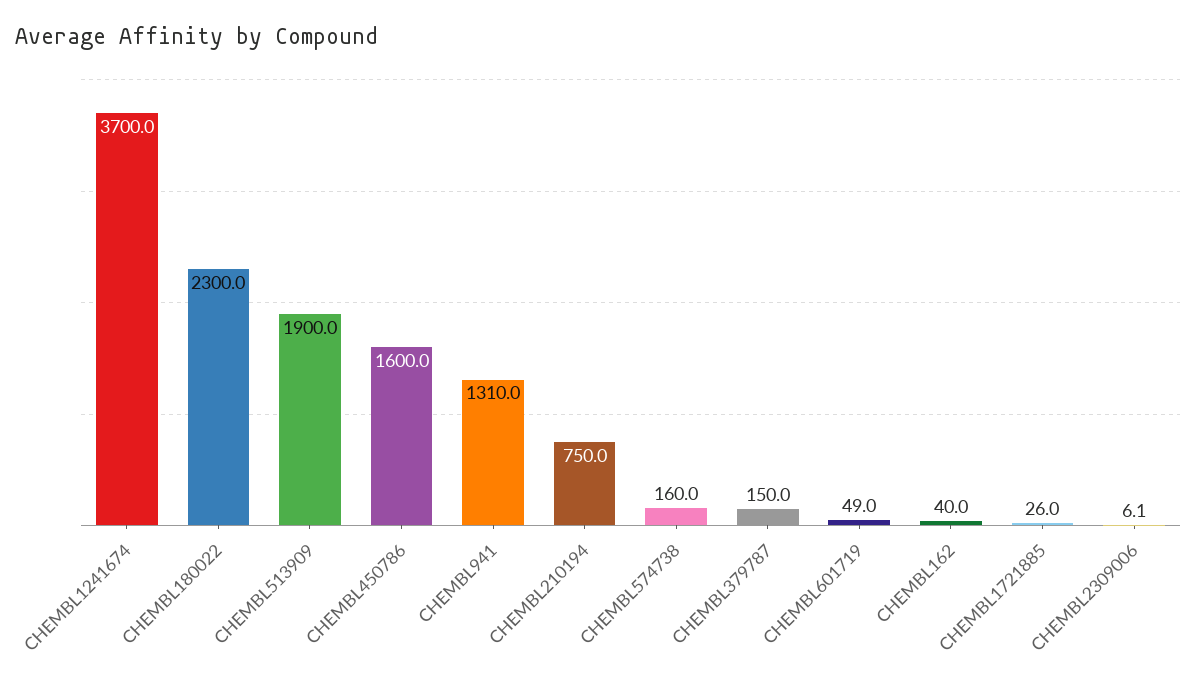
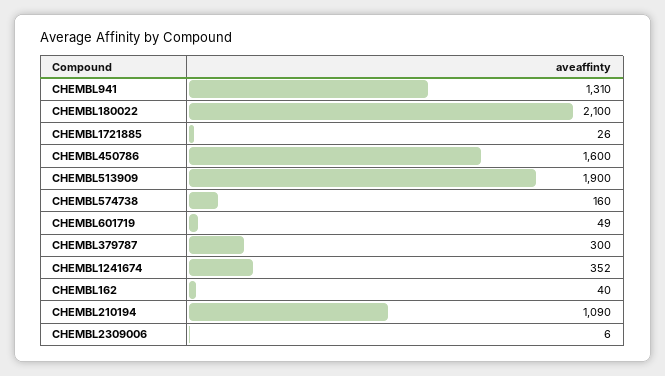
  {
-   "CHEMBL1241674": 3700,
+   "CHEMBL1241674": 352,
-   "CHEMBL180022": 2300,
+   "CHEMBL180022": 2100,
    "CHEMBL513909": 1900,
    "CHEMBL450786": 1600,
    "CHEMBL941": 1310,
-   "CHEMBL210194": 750,
+   "CHEMBL210194": 1090,
    "CHEMBL574738": 160,
-   "CHEMBL379787": 150,
+   "CHEMBL379787": 300,
    "CHEMBL601719": 49,
    "CHEMBL162": 40,
    "CHEMBL1721885": 26,
    "CHEMBL2309006": 6.1
  }

